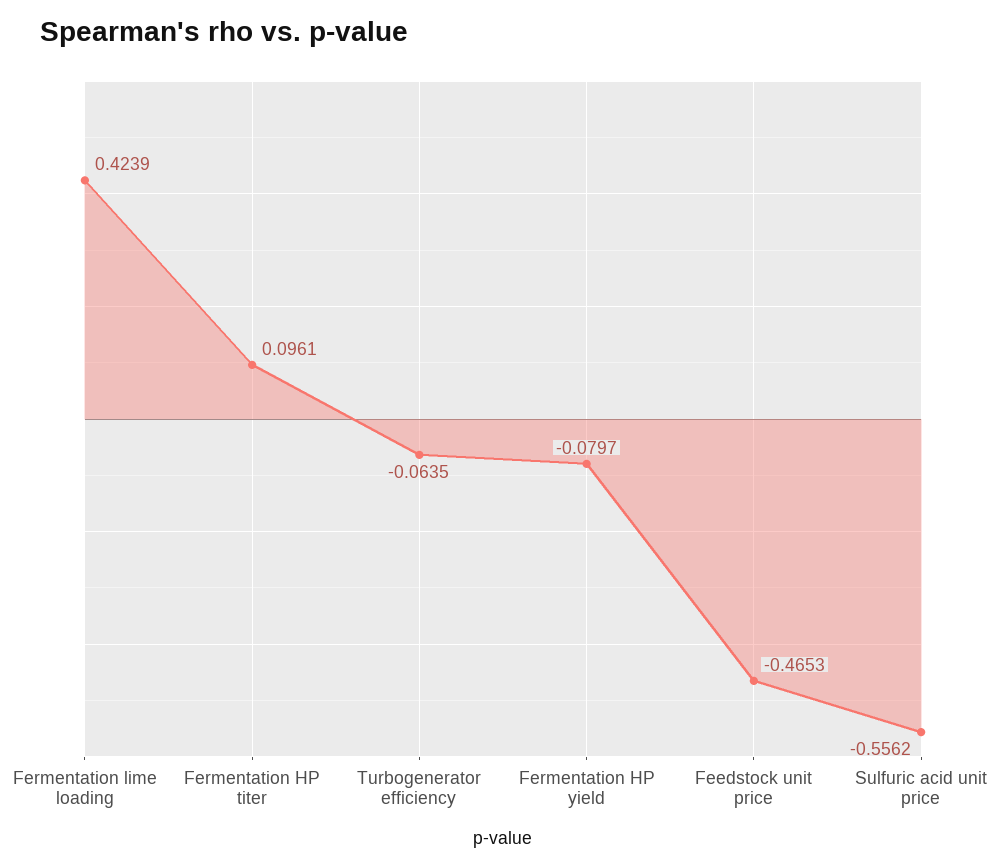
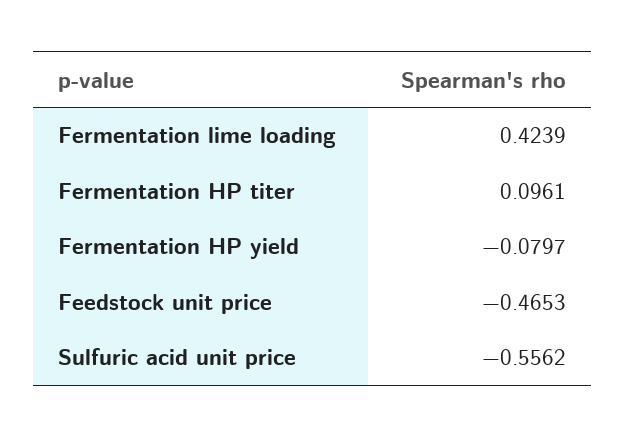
  {
    "Fermentation lime loading": 0.4239,
    "Fermentation HP titer": 0.0961,
-   "Turbogenerator efficiency": -0.0635,
    "Fermentation HP yield": -0.0797,
    "Feedstock unit price": -0.4653,
    "Sulfuric acid unit price": -0.5562
  }

